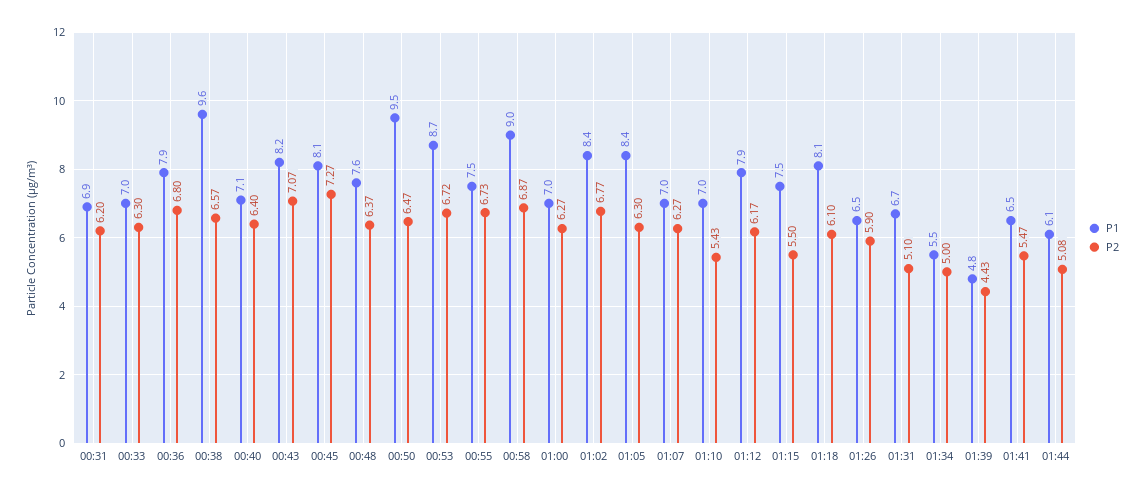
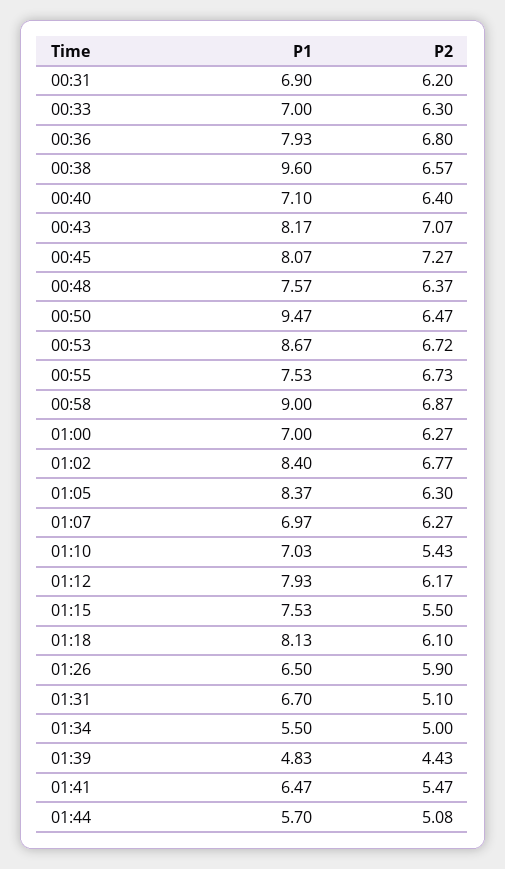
  {
    "P1": {
      "00:31": 6.9,
      "00:33": 7,
      "00:36": 7.93,
      "00:38": 9.6,
      "00:40": 7.1,
      "00:43": 8.17,
      "00:45": 8.07,
      "00:48": 7.57,
      "00:50": 9.47,
      "00:53": 8.67,
      "00:55": 7.53,
      "00:58": 9,
      "01:00": 7,
      "01:02": 8.4,
      "01:05": 8.37,
      "01:07": 6.97,
      "01:10": 7.03,
      "01:12": 7.93,
      "01:15": 7.53,
      "01:18": 8.13,
      "01:26": 6.5,
      "01:31": 6.7,
      "01:34": 5.5,
      "01:39": 4.83,
      "01:41": 6.47,
-     "01:44": 6.1
+     "01:44": 5.7
    },
    "P2": {
      "00:31": 6.2,
      "00:33": 6.3,
      "00:36": 6.8,
      "00:38": 6.57,
      "00:40": 6.4,
      "00:43": 7.07,
      "00:45": 7.27,
      "00:48": 6.37,
      "00:50": 6.47,
      "00:53": 6.72,
      "00:55": 6.73,
      "00:58": 6.87,
      "01:00": 6.27,
      "01:02": 6.77,
      "01:05": 6.3,
      "01:07": 6.27,
      "01:10": 5.43,
      "01:12": 6.17,
      "01:15": 5.5,
      "01:18": 6.1,
      "01:26": 5.9,
      "01:31": 5.1,
      "01:34": 5,
      "01:39": 4.43,
      "01:41": 5.47,
      "01:44": 5.08
    }
  }

